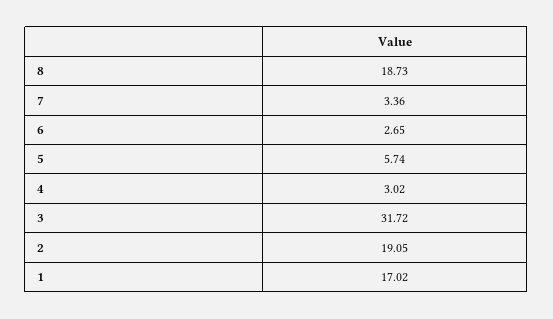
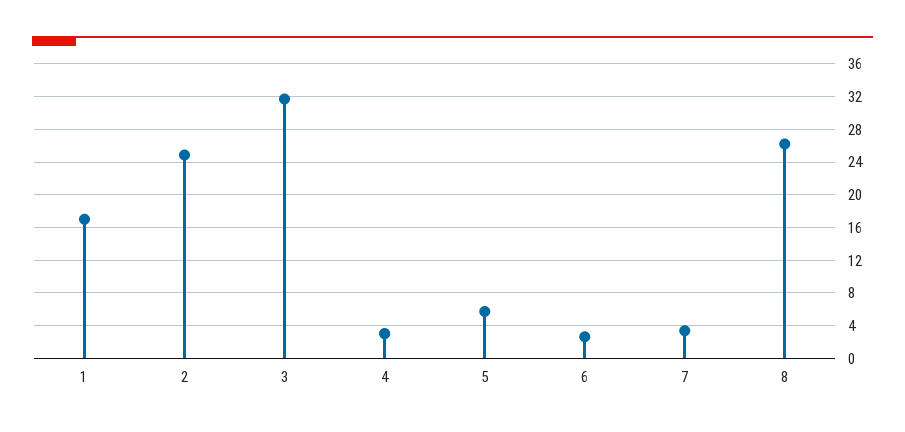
  {
-   "8": 18.73,
+   "8": 26,
    "7": 3.36,
    "6": 2.65,
    "5": 5.74,
    "4": 3.02,
    "3": 31.72,
-   "2": 19.05,
+   "2": 25,
    "1": 17.02
  }

